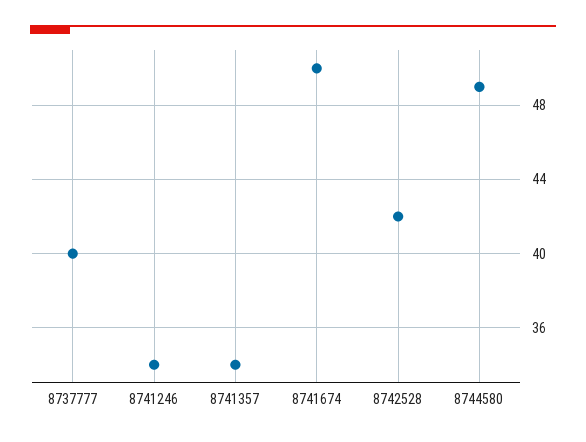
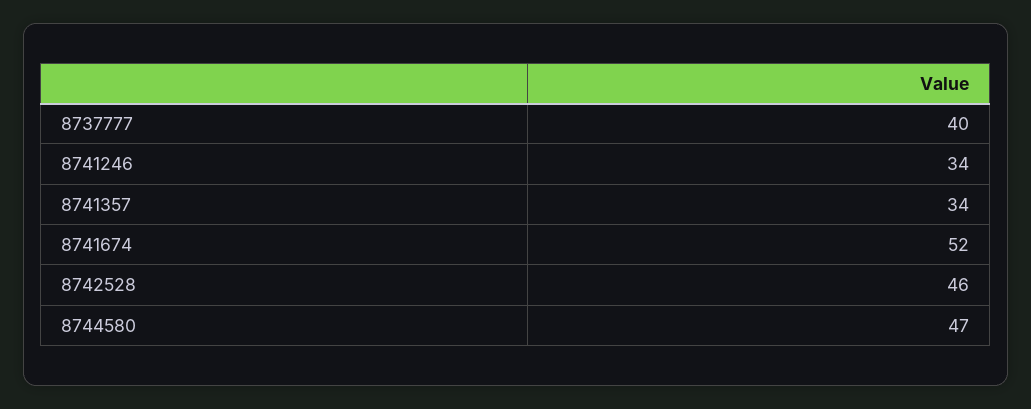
  {
    "8737777": 40,
    "8741246": 34,
    "8741357": 34,
-   "8741674": 50,
+   "8741674": 52,
-   "8742528": 42,
+   "8742528": 46,
-   "8744580": 49
+   "8744580": 47
  }

